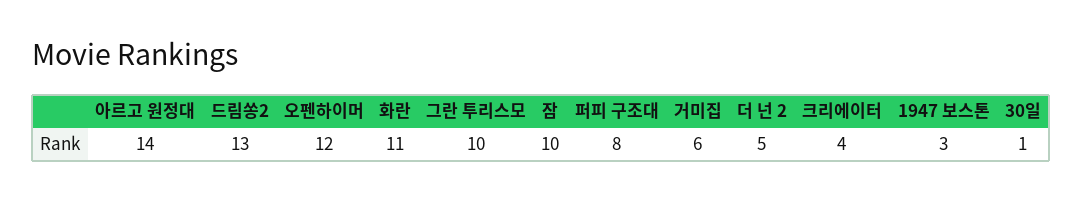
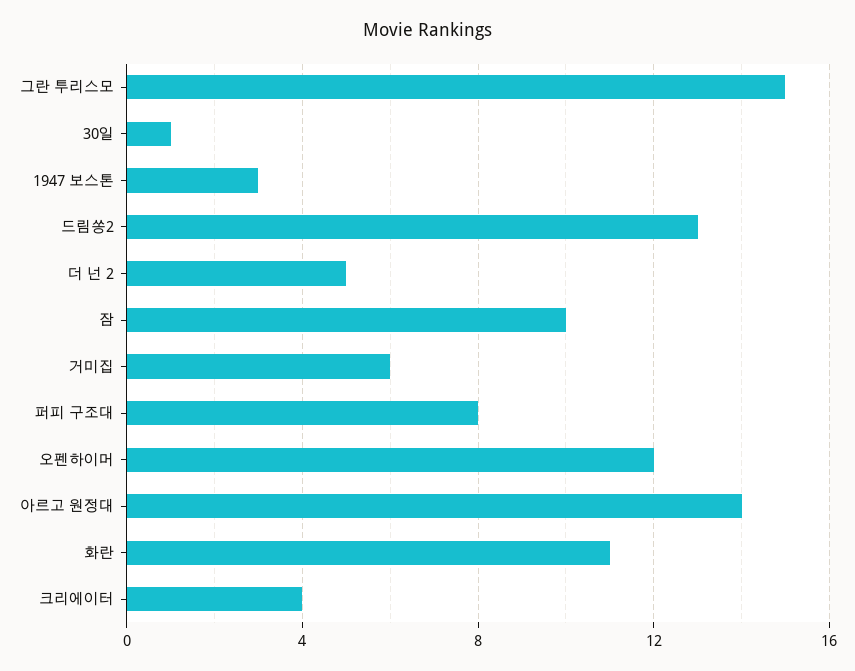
  {
    "아르고 원정대": 14,
    "드림쏭2": 13,
    "오펜하이머": 12,
    "화란": 11,
-   "그란 투리스모": 10,
+   "그란 투리스모": 15,
    "잠": 10,
    "퍼피 구조대": 8,
    "거미집": 6,
    "더 넌 2": 5,
    "크리에이터": 4,
    "1947 보스톤": 3,
    "30일": 1
  }

